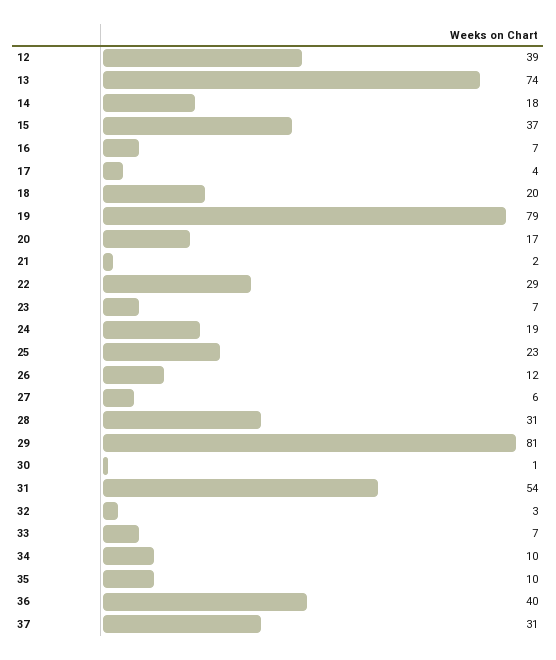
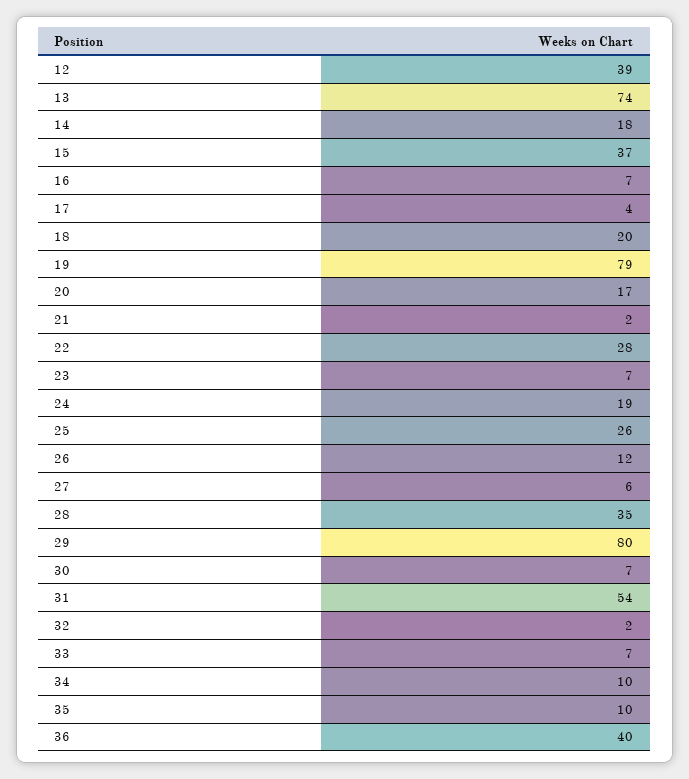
  {
    "12": 39,
    "13": 74,
    "14": 18,
    "15": 37,
    "16": 7,
    "17": 4,
    "18": 20,
    "19": 79,
    "20": 17,
    "21": 2,
-   "22": 29,
+   "22": 28,
    "23": 7,
    "24": 19,
-   "25": 23,
+   "25": 26,
    "26": 12,
    "27": 6,
-   "28": 31,
+   "28": 35,
-   "29": 81,
+   "29": 80,
-   "30": 1,
+   "30": 7,
    "31": 54,
-   "32": 3,
+   "32": 2,
    "33": 7,
    "34": 10,
    "35": 10,
-   "36": 40,
+   "36": 40
-   "37": 31
  }

